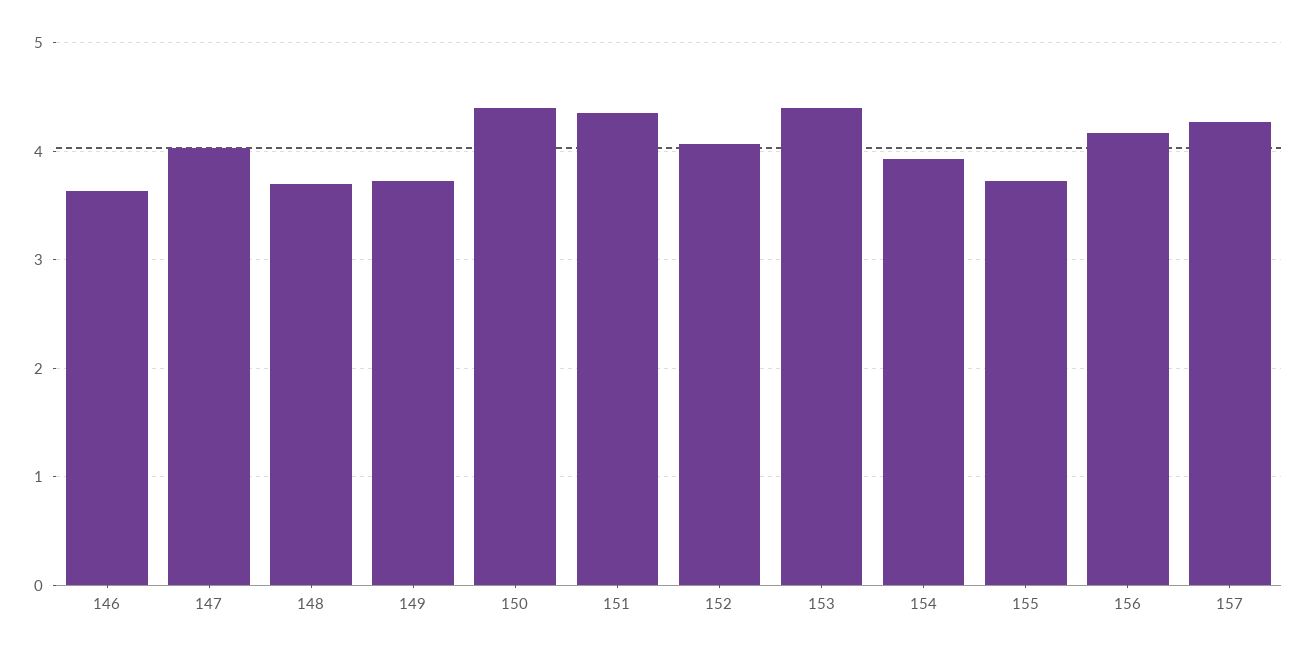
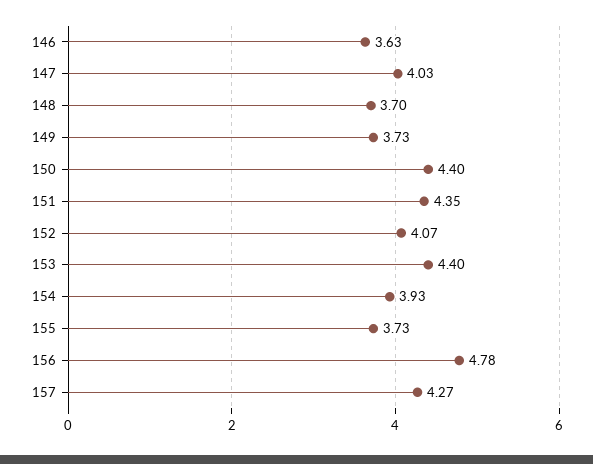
  {
    "146": 3.63,
    "147": 4.03,
    "148": 3.7,
    "149": 3.73,
    "150": 4.4,
    "151": 4.35,
    "152": 4.07,
    "153": 4.4,
    "154": 3.93,
    "155": 3.73,
-   "156": 4.2,
+   "156": 4.78,
    "157": 4.27
  }

